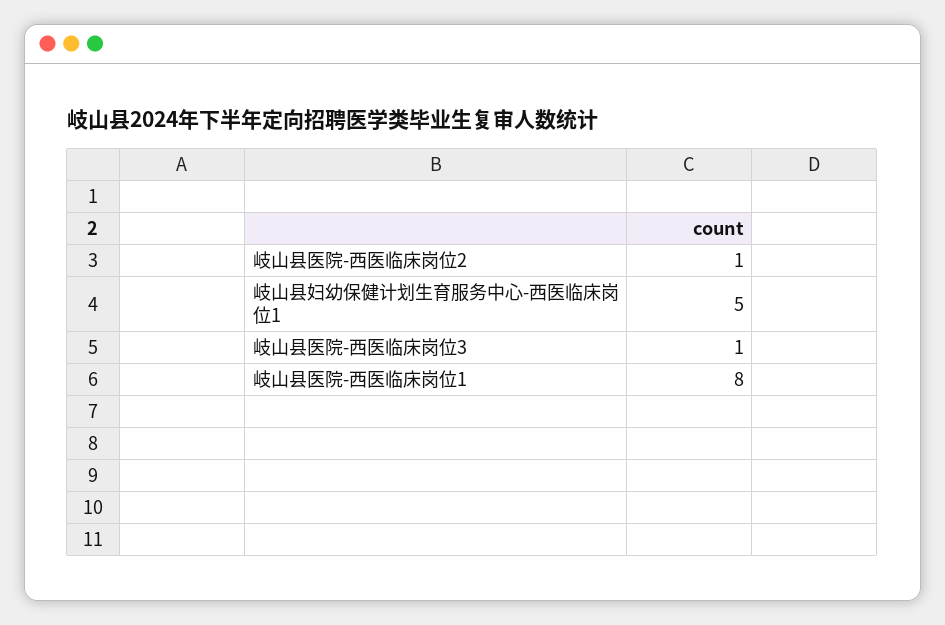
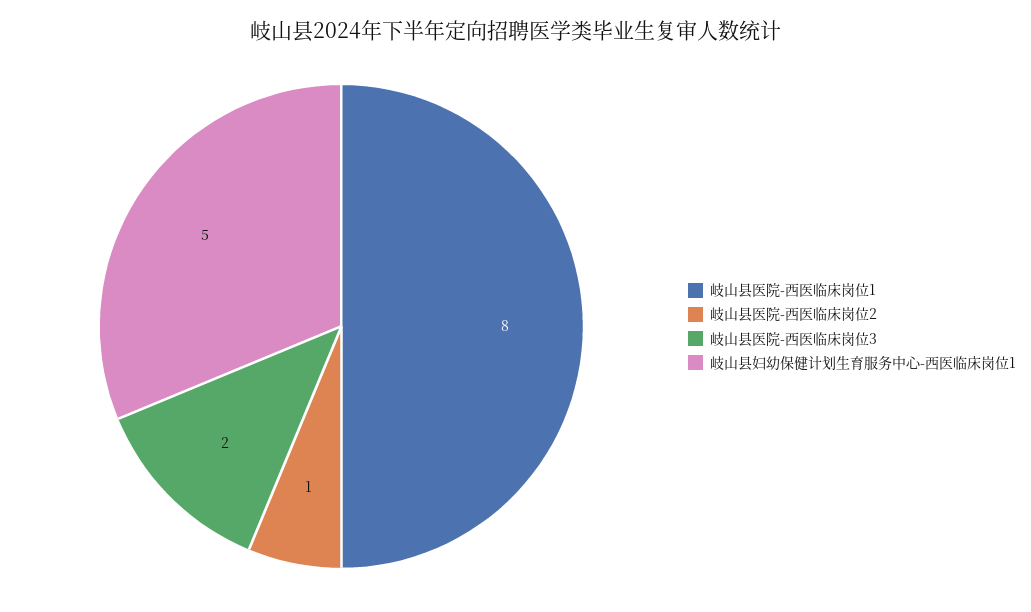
  {
    "岐山县医院-西医临床岗位2": 1,
    "岐山县妇幼保健计划生育服务中心-西医临床岗位1": 5,
-   "岐山县医院-西医临床岗位3": 1,
+   "岐山县医院-西医临床岗位3": 2,
    "岐山县医院-西医临床岗位1": 8
  }

